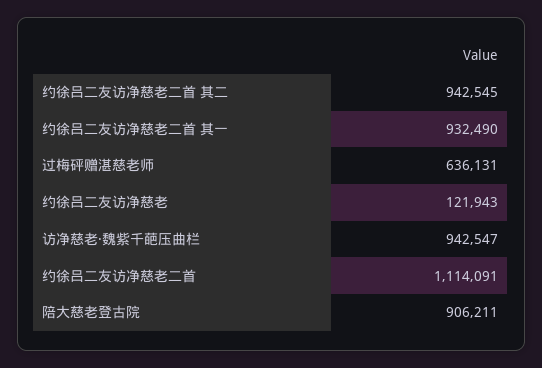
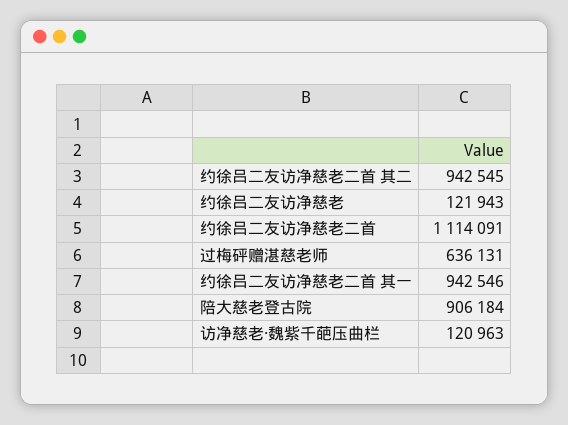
  {
    "约徐吕二友访净慈老二首 其二": 942545,
-   "约徐吕二友访净慈老二首 其一": 932490,
+   "约徐吕二友访净慈老二首 其一": 942546,
    "过梅砰赠湛慈老师": 636131,
    "约徐吕二友访净慈老": 121943,
-   "访净慈老·魏紫千葩压曲栏": 942547,
+   "访净慈老·魏紫千葩压曲栏": 120963,
    "约徐吕二友访净慈老二首": 1114091,
-   "陪大慈老登古院": 906211
+   "陪大慈老登古院": 906184
  }

